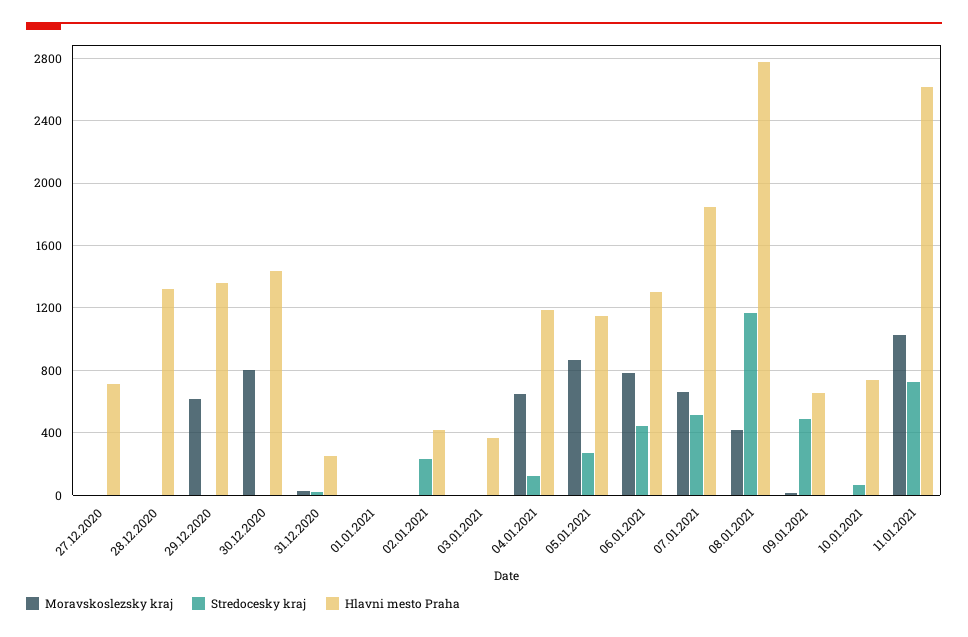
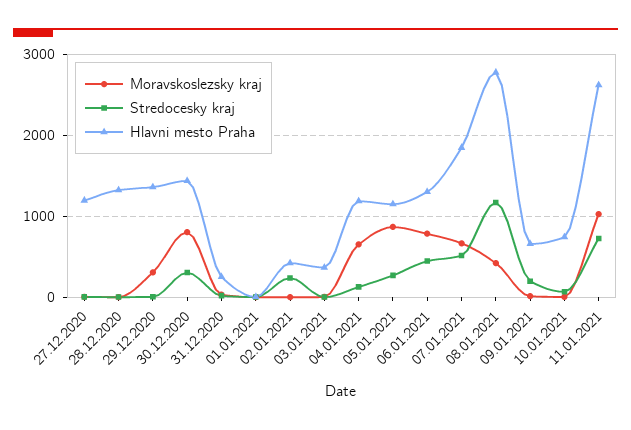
  {
    "Moravskoslezsky kraj": {
      "27.12.2020": 0,
      "28.12.2020": 0,
-     "29.12.2020": 600,
+     "29.12.2020": 300,
      "30.12.2020": 800,
      "31.12.2020": 50,
      "01.01.2021": 0,
      "02.01.2021": 0,
      "03.01.2021": 0,
      "04.01.2021": 650,
      "05.01.2021": 850,
      "06.01.2021": 800,
      "07.01.2021": 650,
      "08.01.2021": 400,
      "09.01.2021": 0,
      "10.01.2021": 0,
      "11.01.2021": 1000
    },
    "Stredocesky kraj": {
      "27.12.2020": 0,
      "28.12.2020": 0,
      "29.12.2020": 0,
-     "30.12.2020": 0,
+     "30.12.2020": 300,
      "31.12.2020": 0,
      "01.01.2021": 0,
      "02.01.2021": 250,
      "03.01.2021": 0,
      "04.01.2021": 150,
      "05.01.2021": 250,
      "06.01.2021": 450,
      "07.01.2021": 500,
      "08.01.2021": 1150,
-     "09.01.2021": 500,
+     "09.01.2021": 200,
      "10.01.2021": 50,
      "11.01.2021": 700
    },
    "Hlavni mesto Praha": {
-     "27.12.2020": 700,
+     "27.12.2020": 1200,
      "28.12.2020": 1300,
      "29.12.2020": 1350,
      "30.12.2020": 1450,
      "31.12.2020": 250,
      "01.01.2021": 0,
      "02.01.2021": 400,
      "03.01.2021": 350,
      "04.01.2021": 1200,
      "05.01.2021": 1150,
      "06.01.2021": 1300,
      "07.01.2021": 1850,
      "08.01.2021": 2750,
      "09.01.2021": 650,
      "10.01.2021": 750,
      "11.01.2021": 2600
    }
  }

